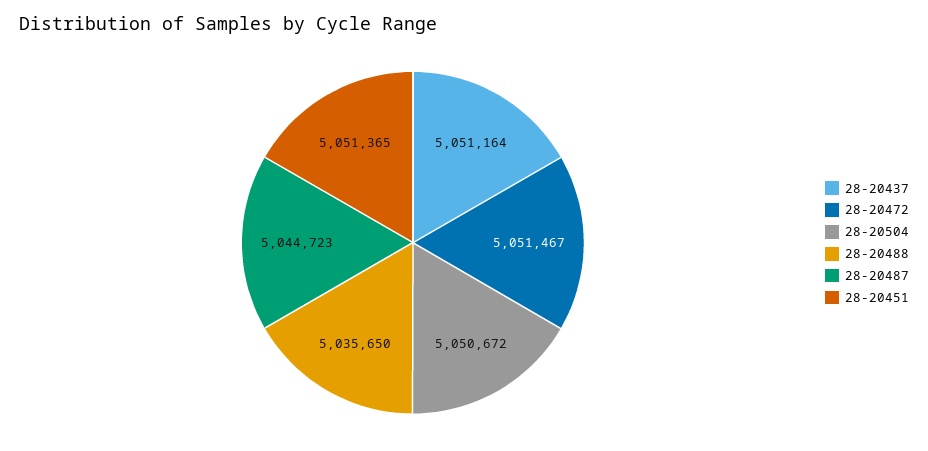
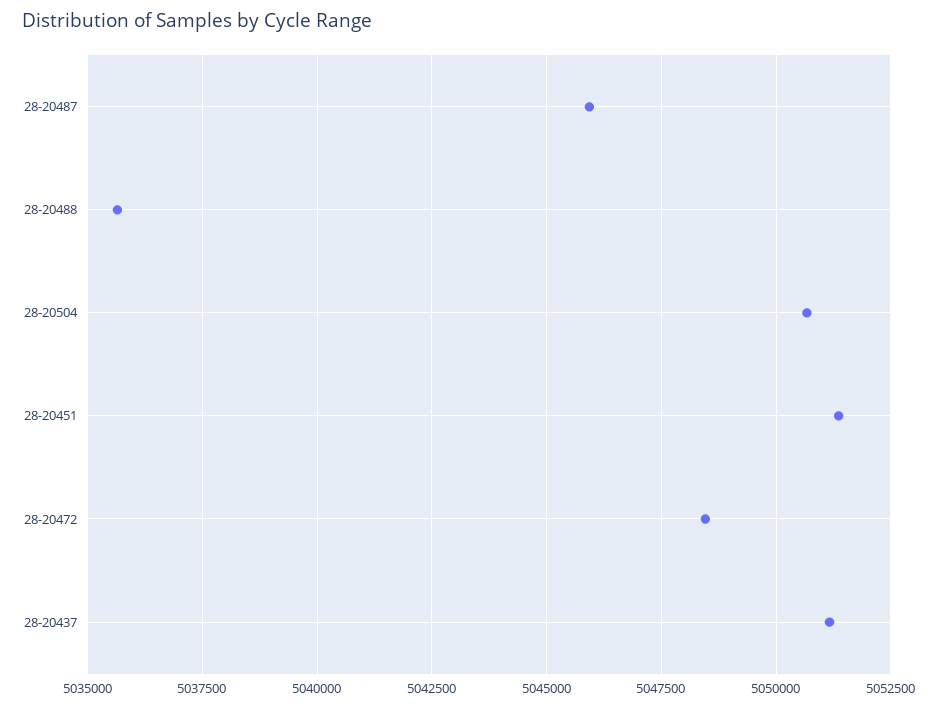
  {
    "28-20437": 5051164,
-   "28-20472": 5051467,
+   "28-20472": 5048500,
    "28-20504": 5050672,
    "28-20488": 5035650,
-   "28-20487": 5044723,
+   "28-20487": 5046000,
    "28-20451": 5051365
  }

